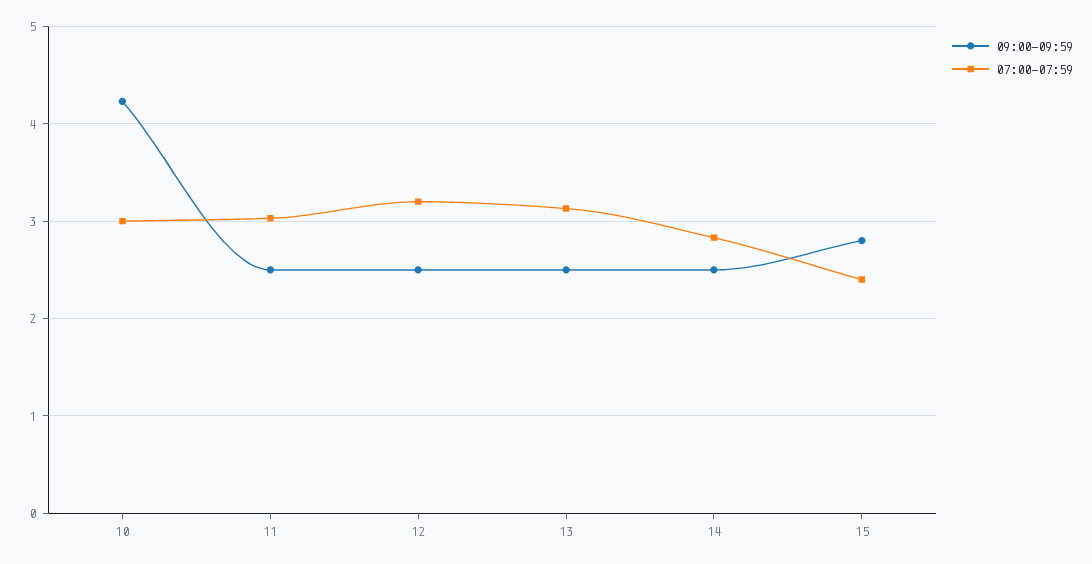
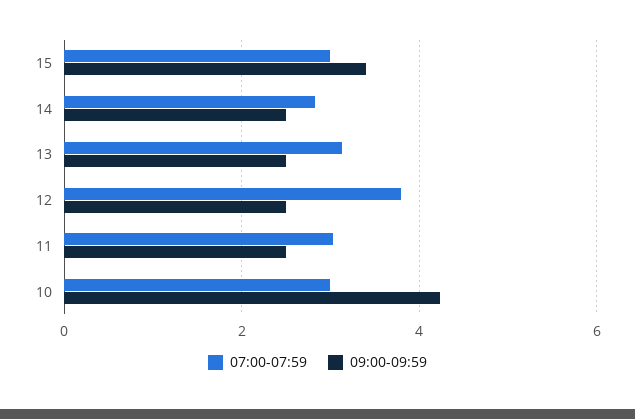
  {
    "09:00-09:59": {
      "10": 4.2,
      "11": 2.5,
      "12": 2.5,
      "13": 2.5,
      "14": 2.5,
-     "15": 2.8
+     "15": 3.4
    },
    "07:00-07:59": {
      "10": 3,
      "11": 3,
-     "12": 3.2,
+     "12": 3.8,
      "13": 3.1,
      "14": 2.8,
-     "15": 2.4
+     "15": 3
    }
  }

